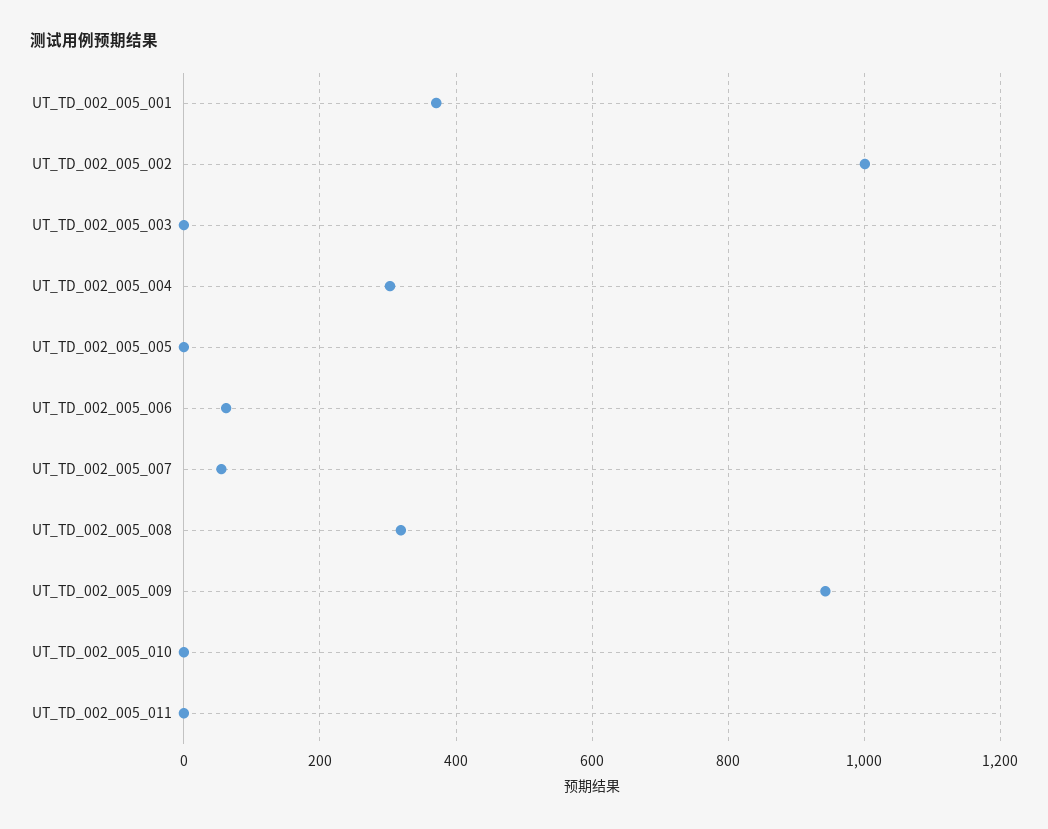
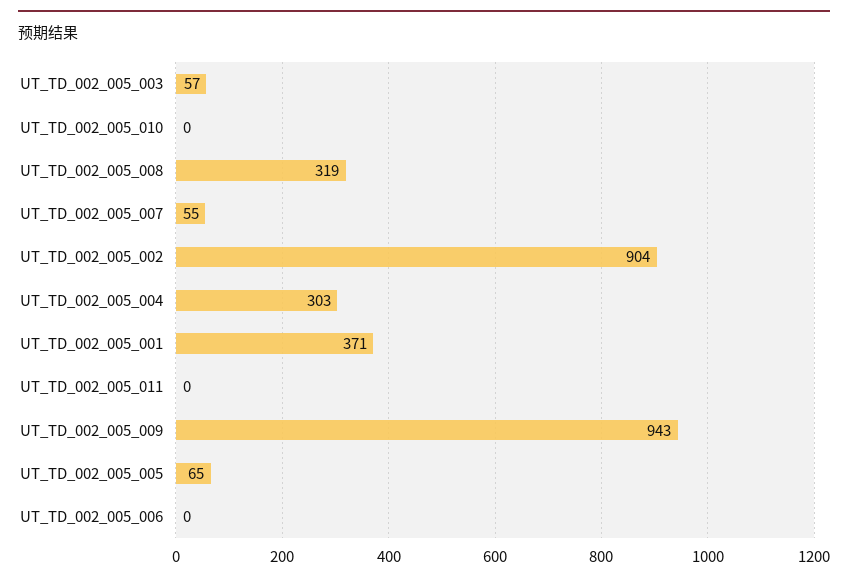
  {
    "UT_TD_002_005_001": 371,
-   "UT_TD_002_005_002": 1000,
+   "UT_TD_002_005_002": 904,
-   "UT_TD_002_005_003": 0,
+   "UT_TD_002_005_003": 57,
    "UT_TD_002_005_004": 303,
-   "UT_TD_002_005_005": 0,
+   "UT_TD_002_005_005": 65,
-   "UT_TD_002_005_006": 60,
+   "UT_TD_002_005_006": 0,
    "UT_TD_002_005_007": 55,
    "UT_TD_002_005_008": 319,
    "UT_TD_002_005_009": 943,
    "UT_TD_002_005_010": 0,
    "UT_TD_002_005_011": 0
  }

